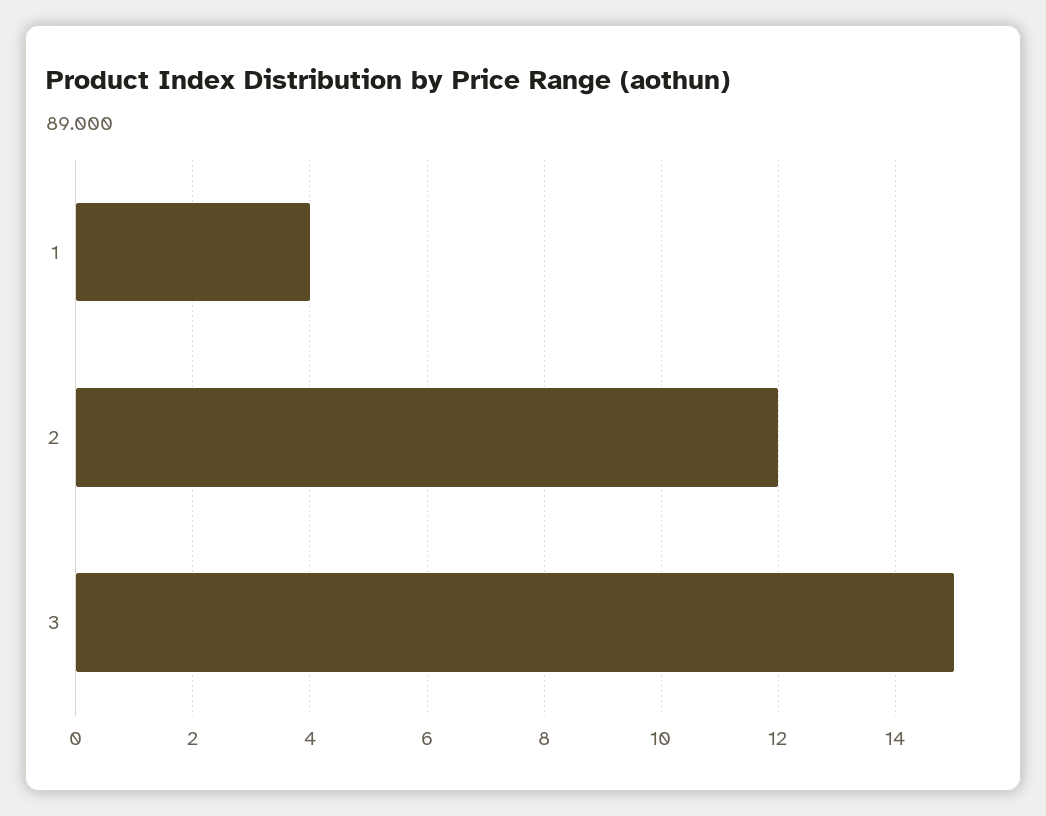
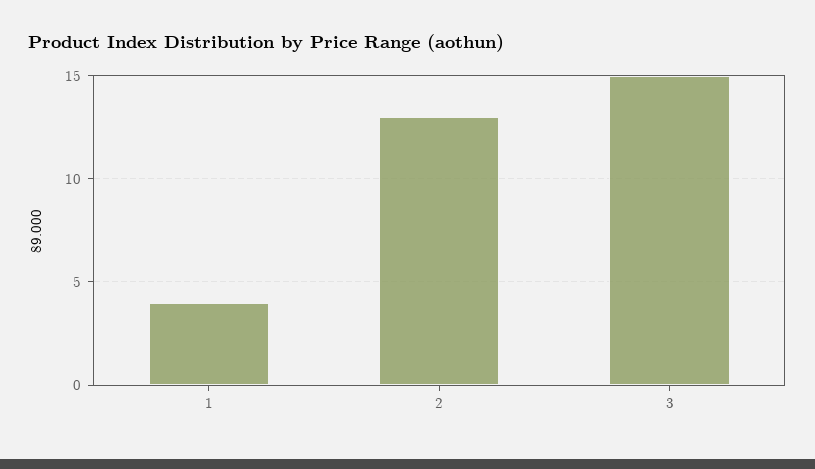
  {
    "1": 4,
-   "2": 12,
+   "2": 13,
    "3": 15
  }

